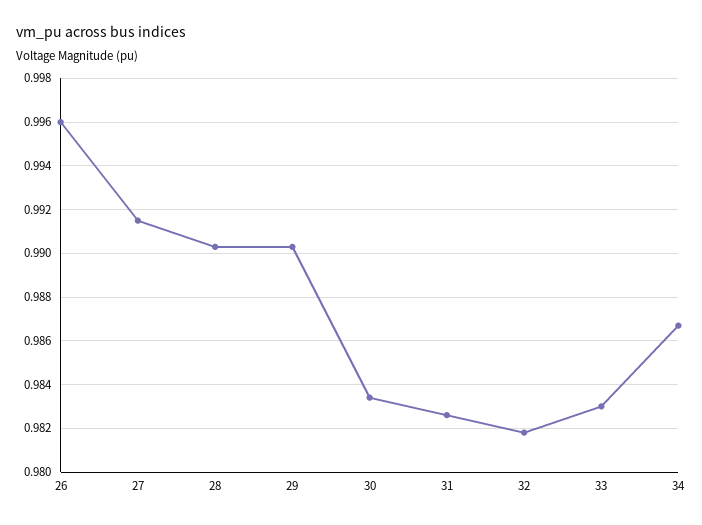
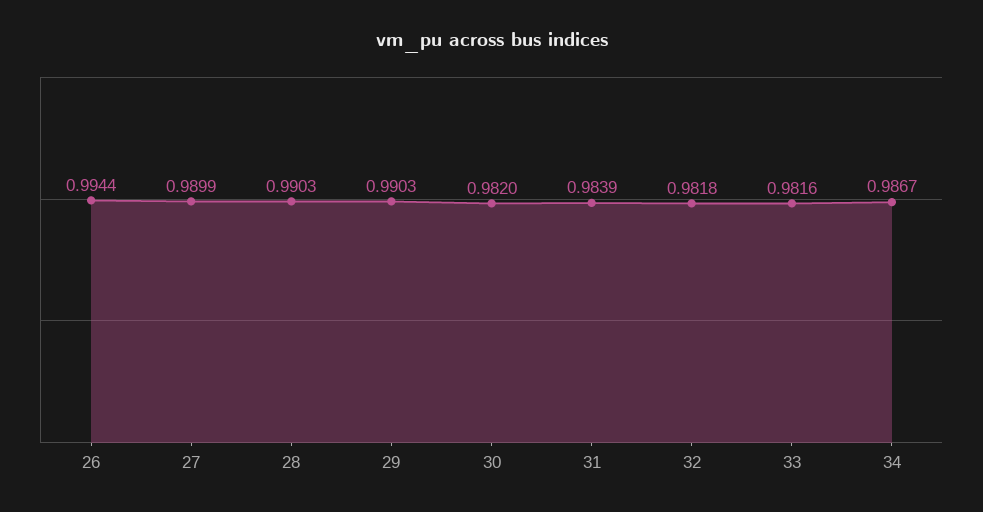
  {
-   "26": 0.996,
+   "26": 0.9944,
-   "27": 0.9915,
+   "27": 0.9899,
    "28": 0.9903,
    "29": 0.9903,
-   "30": 0.9835,
+   "30": 0.982,
-   "31": 0.9825,
+   "31": 0.9839,
    "32": 0.9818,
-   "33": 0.983,
+   "33": 0.9816,
    "34": 0.9867
  }

